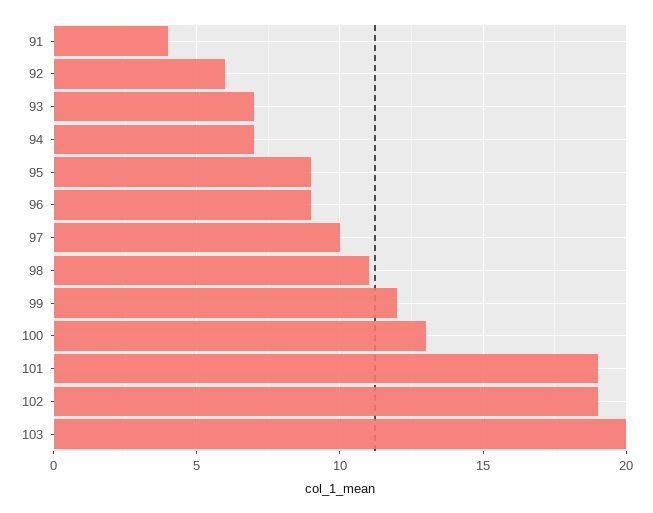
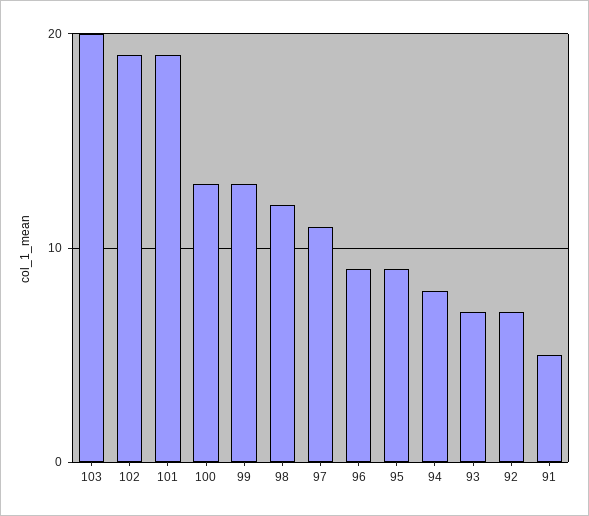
  {
-   "91": 4,
+   "91": 5,
-   "92": 6,
+   "92": 7,
    "93": 7,
-   "94": 7,
+   "94": 8,
    "95": 9,
    "96": 9,
-   "97": 10,
+   "97": 11,
-   "98": 11,
+   "98": 12,
-   "99": 12,
+   "99": 13,
    "100": 13,
    "101": 19,
    "102": 19,
    "103": 20
  }

